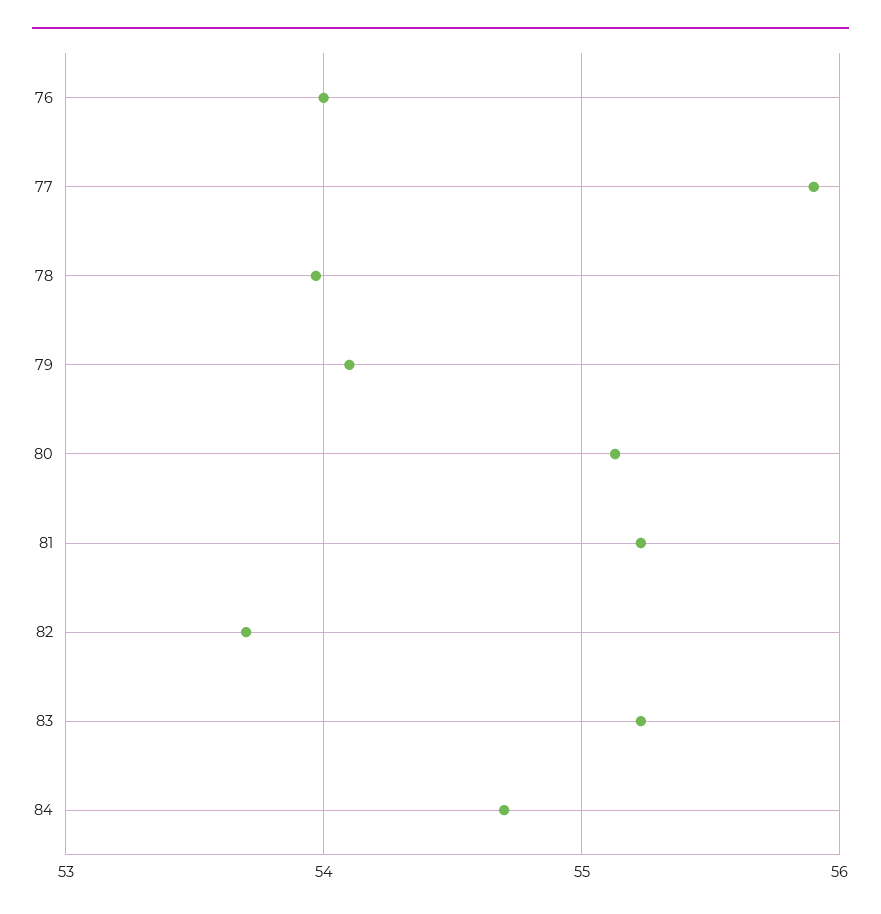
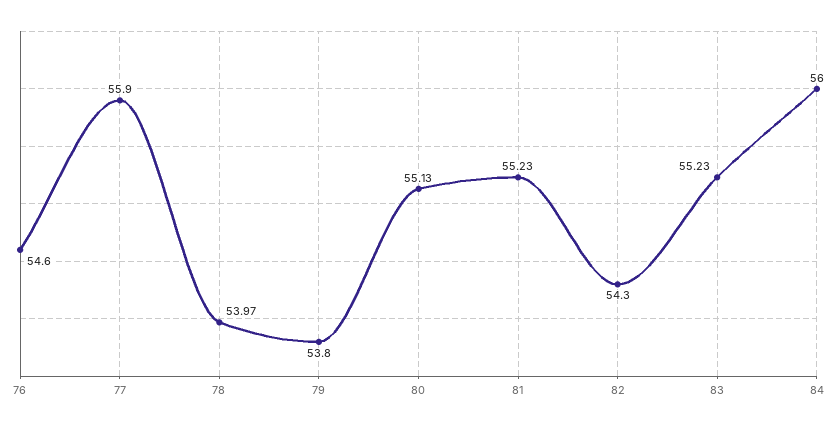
  {
-   "76": 54,
+   "76": 54.6,
    "77": 55.9,
    "78": 53.97,
-   "79": 54.1,
+   "79": 53.8,
    "80": 55.13,
    "81": 55.23,
-   "82": 53.7,
+   "82": 54.3,
    "83": 55.23,
-   "84": 54.7
+   "84": 56
  }

